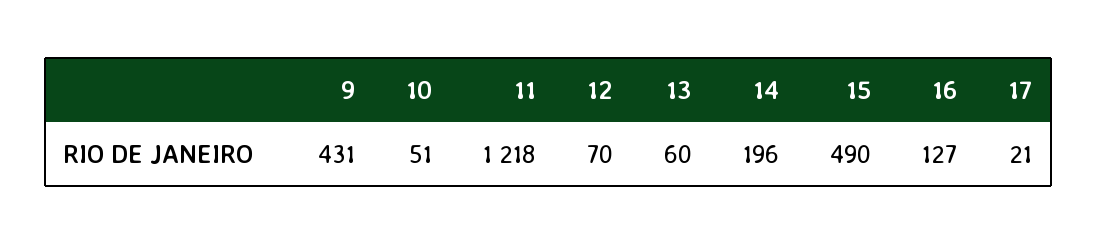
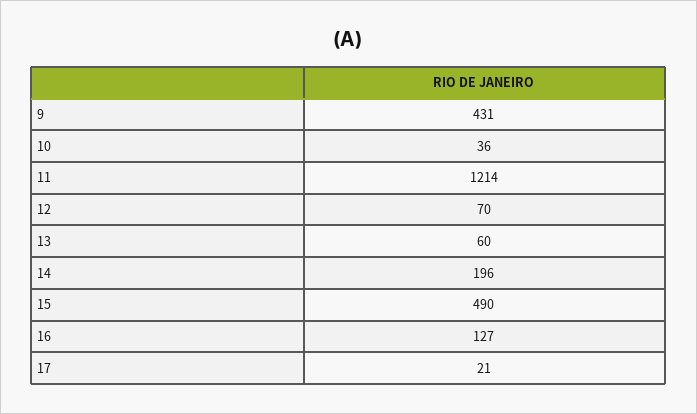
  {
    "9": 431,
-   "10": 51,
+   "10": 36,
-   "11": 1218,
+   "11": 1214,
    "12": 70,
    "13": 60,
    "14": 196,
    "15": 490,
    "16": 127,
    "17": 21
  }

